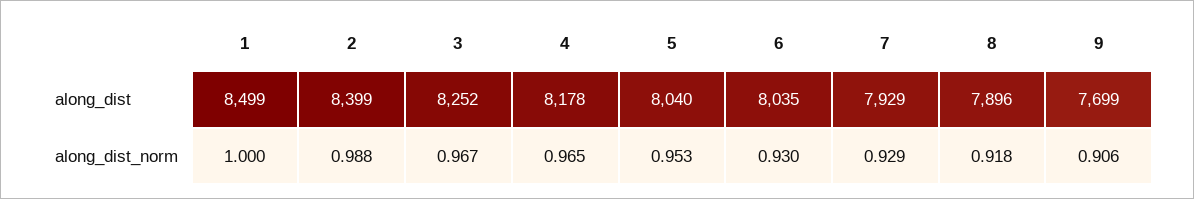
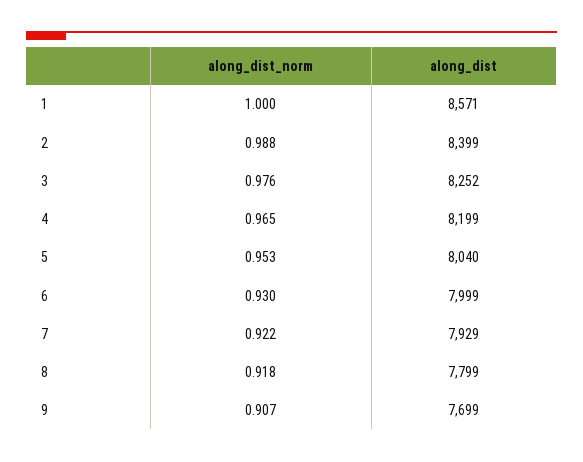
  {
    "1": {
-     "along_dist": 8499,
+     "along_dist": 8571,
      "along_dist_norm": 1
    },
    "2": {
      "along_dist": 8399,
      "along_dist_norm": 0.988
    },
    "3": {
      "along_dist": 8252,
-     "along_dist_norm": 0.967
+     "along_dist_norm": 0.976
    },
    "4": {
-     "along_dist": 8178,
+     "along_dist": 8199,
      "along_dist_norm": 0.965
    },
    "5": {
      "along_dist": 8040,
      "along_dist_norm": 0.953
    },
    "6": {
-     "along_dist": 8035,
+     "along_dist": 7999,
      "along_dist_norm": 0.93
    },
    "7": {
      "along_dist": 7929,
-     "along_dist_norm": 0.929
+     "along_dist_norm": 0.922
    },
    "8": {
-     "along_dist": 7896,
+     "along_dist": 7799,
      "along_dist_norm": 0.918
    },
    "9": {
      "along_dist": 7699,
-     "along_dist_norm": 0.906
+     "along_dist_norm": 0.907
    }
  }

